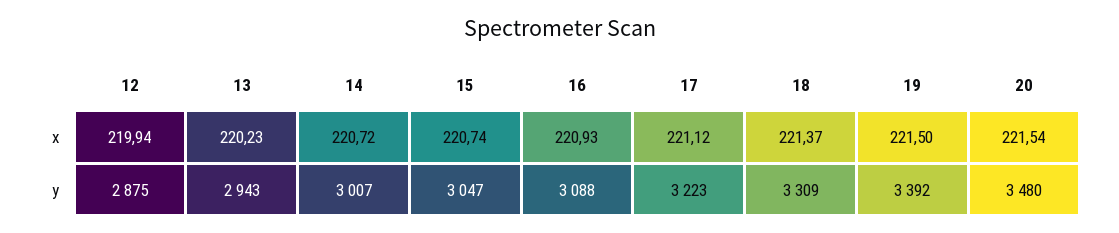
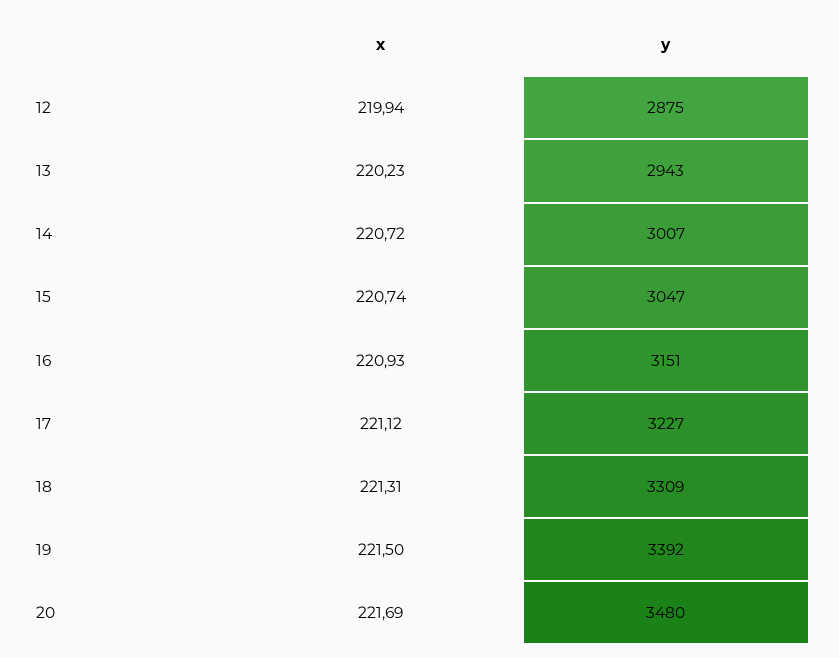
  {
    "12": {
      "x": 219.94,
      "y": 2875
    },
    "13": {
      "x": 220.23,
      "y": 2943
    },
    "14": {
      "x": 220.72,
      "y": 3007
    },
    "15": {
      "x": 220.74,
      "y": 3047
    },
    "16": {
      "x": 220.93,
-     "y": 3088
+     "y": 3151
    },
    "17": {
      "x": 221.12,
-     "y": 3223
+     "y": 3227
    },
    "18": {
-     "x": 221.37,
+     "x": 221.31,
      "y": 3309
    },
    "19": {
      "x": 221.5,
      "y": 3392
    },
    "20": {
-     "x": 221.54,
+     "x": 221.69,
      "y": 3480
    }
  }

